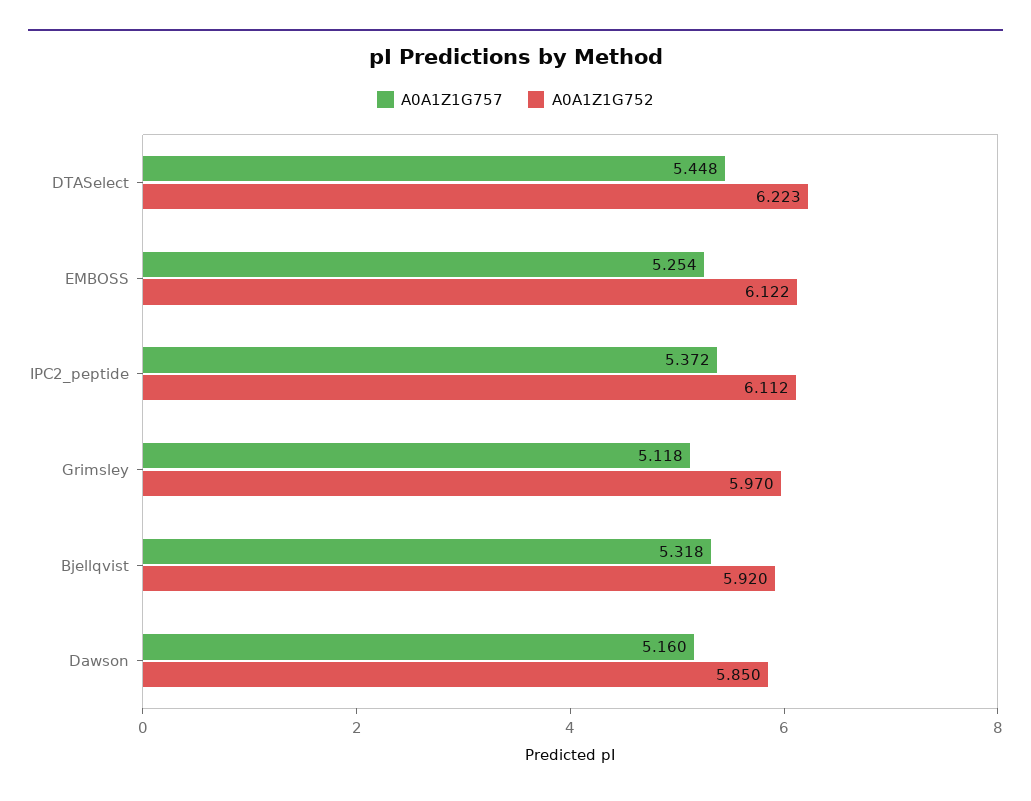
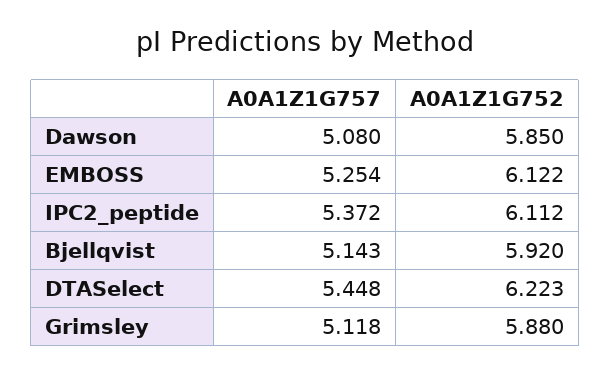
  {
    "A0A1Z1G757": {
      "DTASelect": 5.448,
      "EMBOSS": 5.254,
      "IPC2_peptide": 5.372,
      "Grimsley": 5.118,
-     "Bjellqvist": 5.318,
+     "Bjellqvist": 5.143,
-     "Dawson": 5.16
+     "Dawson": 5.08
    },
    "A0A1Z1G752": {
      "DTASelect": 6.223,
      "EMBOSS": 6.122,
      "IPC2_peptide": 6.112,
-     "Grimsley": 5.97,
+     "Grimsley": 5.88,
      "Bjellqvist": 5.92,
      "Dawson": 5.85
    }
  }

